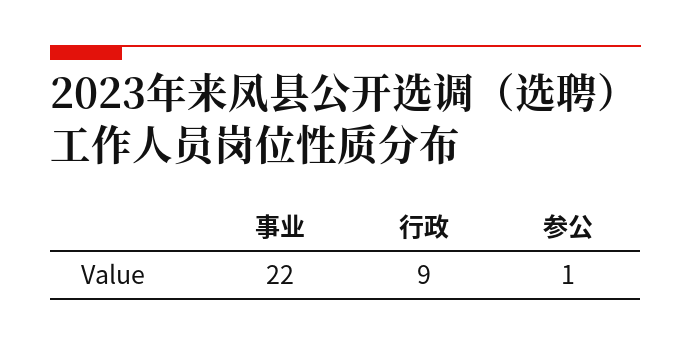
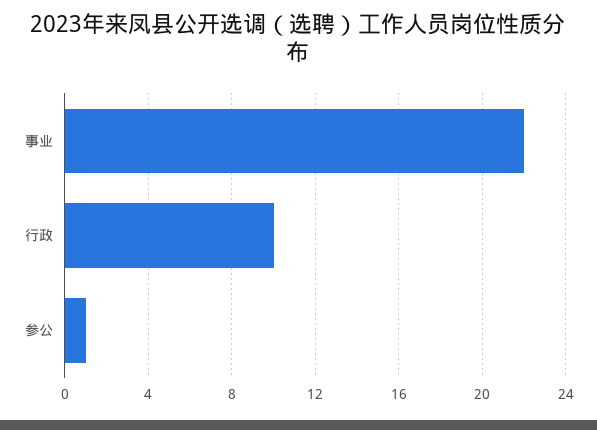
  {
    "事业": 22,
-   "行政": 9,
+   "行政": 10,
    "参公": 1
  }

